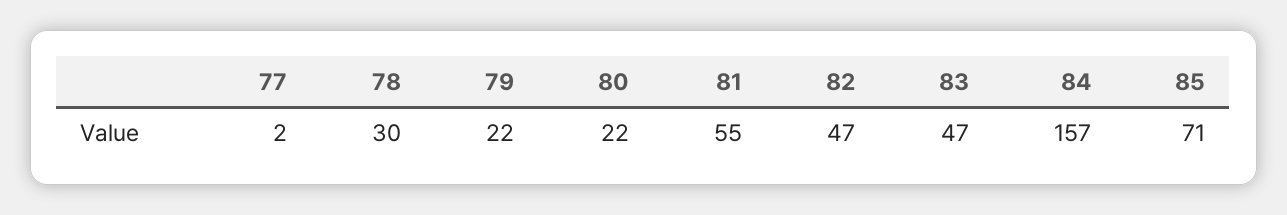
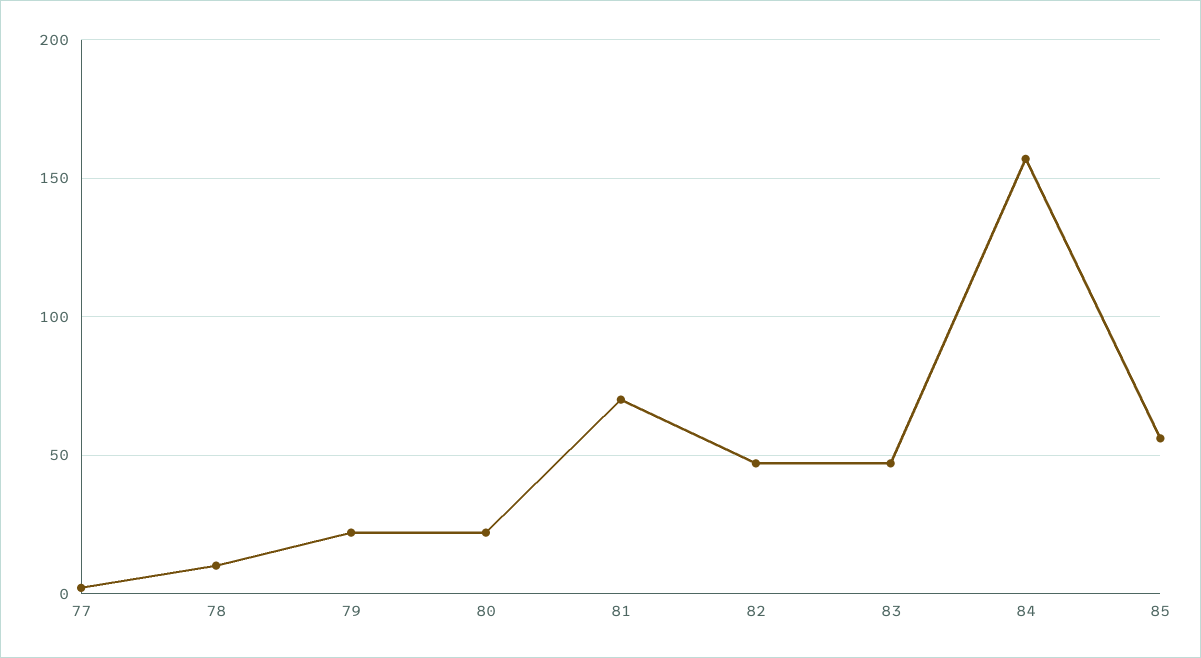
  {
    "77": 2,
-   "78": 30,
+   "78": 10,
    "79": 22,
    "80": 22,
-   "81": 55,
+   "81": 70,
    "82": 47,
    "83": 47,
    "84": 157,
-   "85": 71
+   "85": 55
  }

